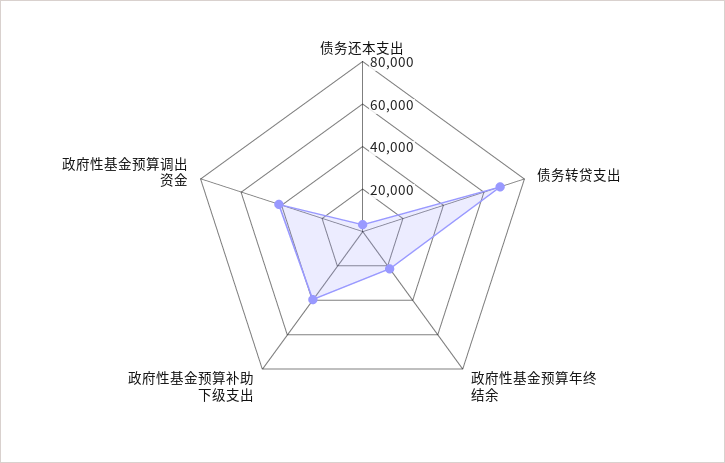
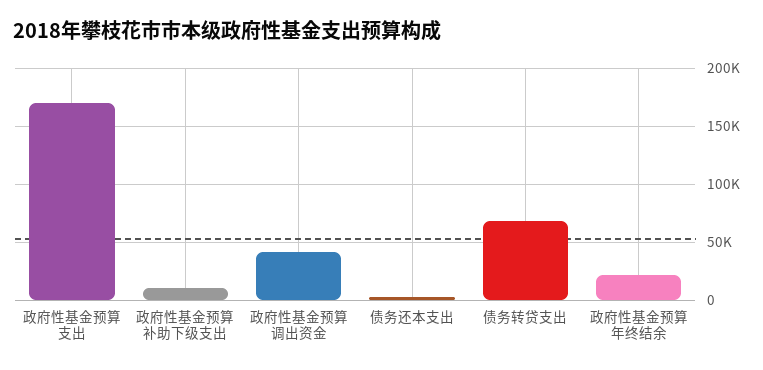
  {
    "债务还本支出": 5000,
    "债务转贷支出": 70000,
    "政府性基金预算年终结余": 20000,
-   "政府性基金预算补助下级支出": 40000,
+   "政府性基金预算补助下级支出": 10000,
-   "政府性基金预算调出资金": 40000
+   "政府性基金预算调出资金": 40000,
+   "政府性基金预算支出": 170000
  }

